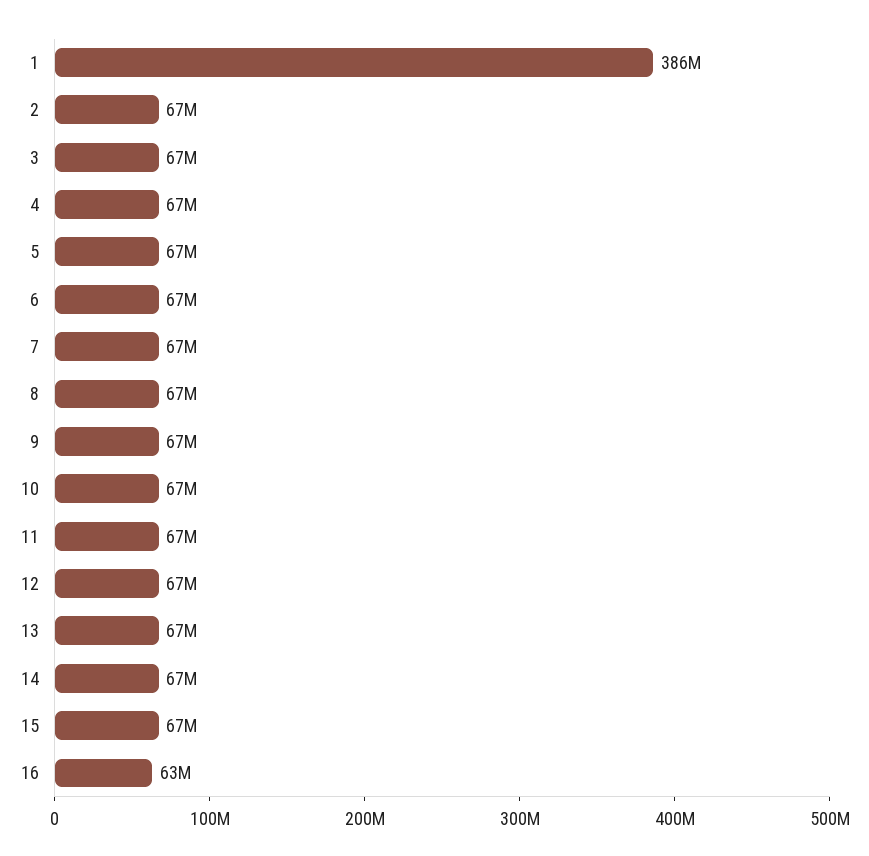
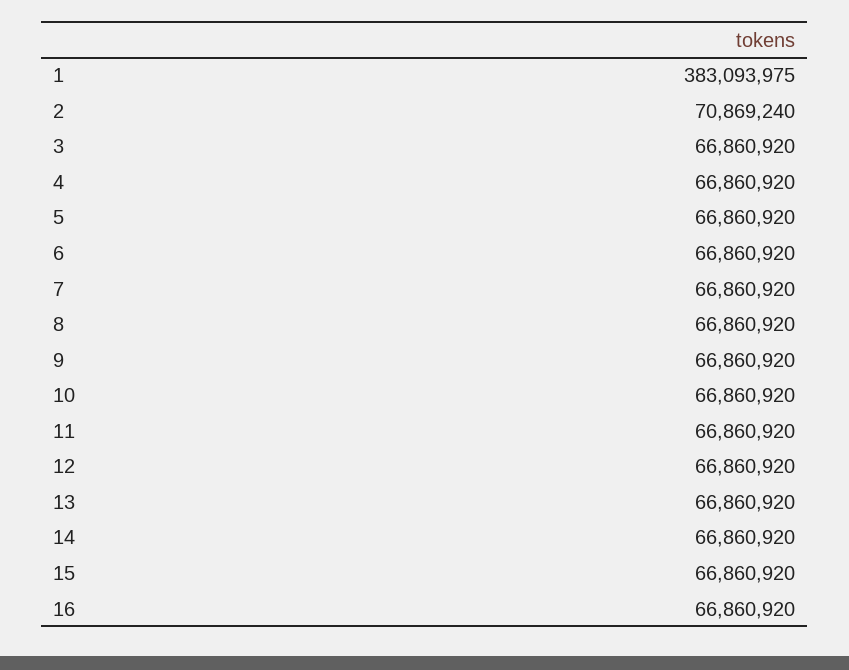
  {
-   "1": 386000000,
+   "1": 383093975,
-   "2": 67000000,
+   "2": 70869240,
    "3": 66860920,
    "4": 66860920,
    "5": 66860920,
    "6": 66860920,
    "7": 66860920,
    "8": 66860920,
    "9": 66860920,
    "10": 66860920,
    "11": 66860920,
    "12": 66860920,
    "13": 66860920,
    "14": 66860920,
    "15": 66860920,
-   "16": 63000000
+   "16": 66860920
  }

